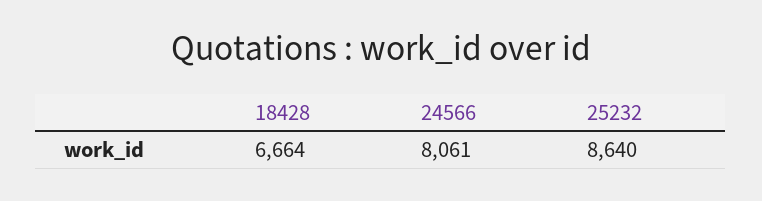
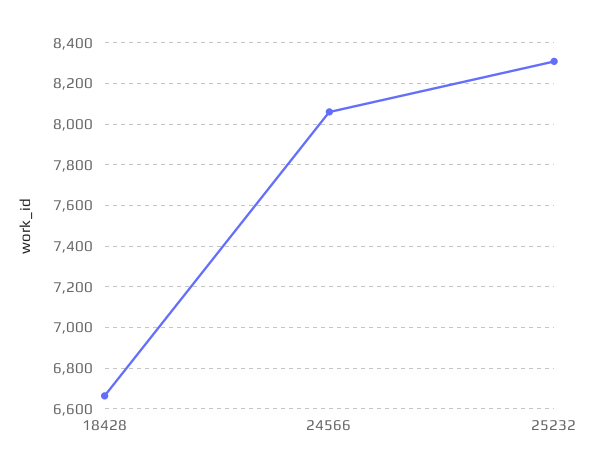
  {
    "18428": 6664,
    "24566": 8061,
-   "25232": 8640
+   "25232": 8300
  }

